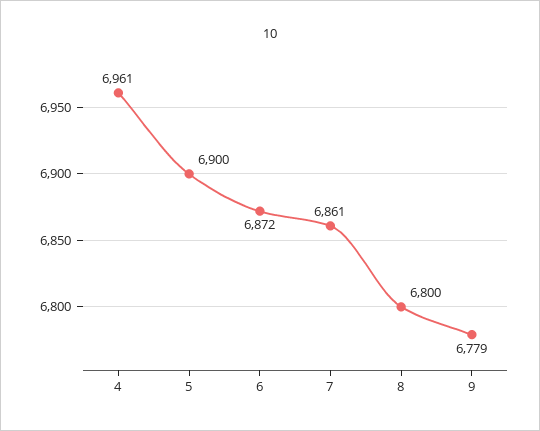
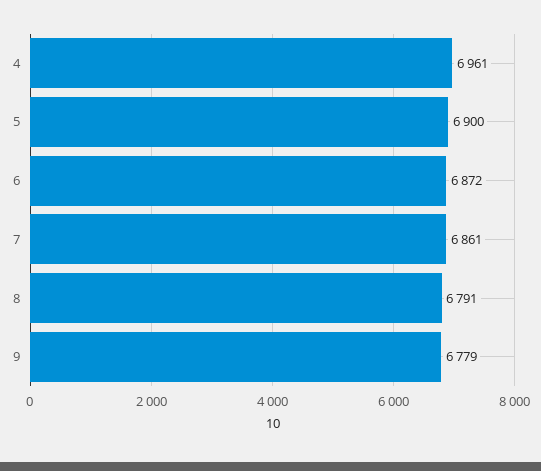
  {
    "4": 6961,
    "5": 6900,
    "6": 6872,
    "7": 6861,
-   "8": 6800,
+   "8": 6791,
    "9": 6779
  }

